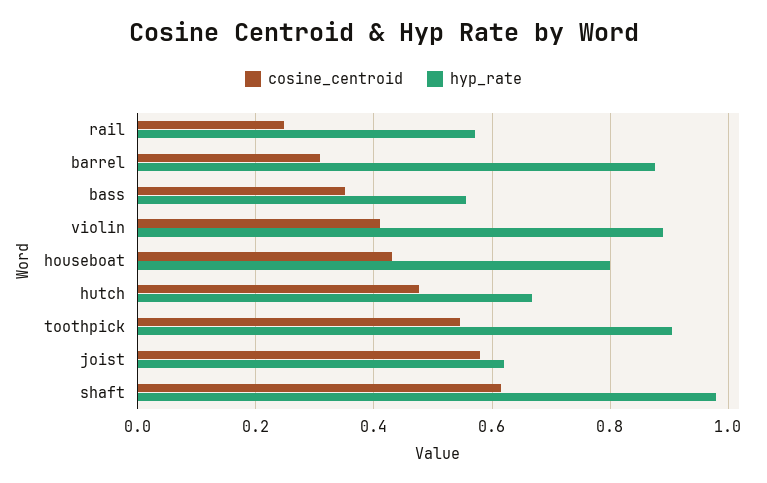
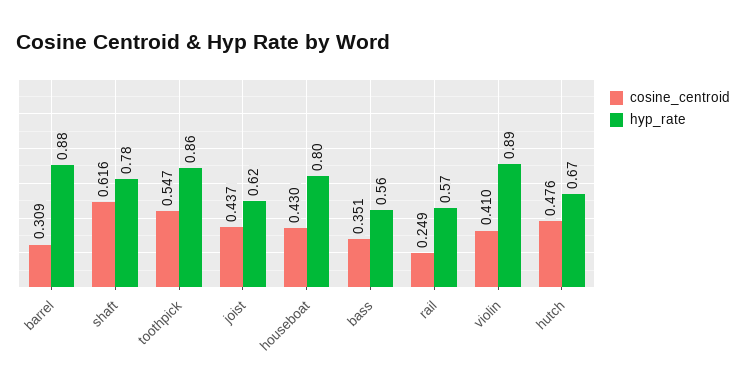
  {
    "cosine_centroid": {
      "rail": 0.249,
      "barrel": 0.309,
      "bass": 0.351,
      "violin": 0.41,
      "houseboat": 0.43,
      "hutch": 0.476,
      "toothpick": 0.547,
-     "joist": 0.58,
+     "joist": 0.437,
      "shaft": 0.616
    },
    "hyp_rate": {
      "rail": 0.57,
      "barrel": 0.88,
      "bass": 0.56,
      "violin": 0.89,
      "houseboat": 0.8,
      "hutch": 0.67,
-     "toothpick": 0.9,
+     "toothpick": 0.86,
      "joist": 0.62,
-     "shaft": 0.98
+     "shaft": 0.78
    }
  }

